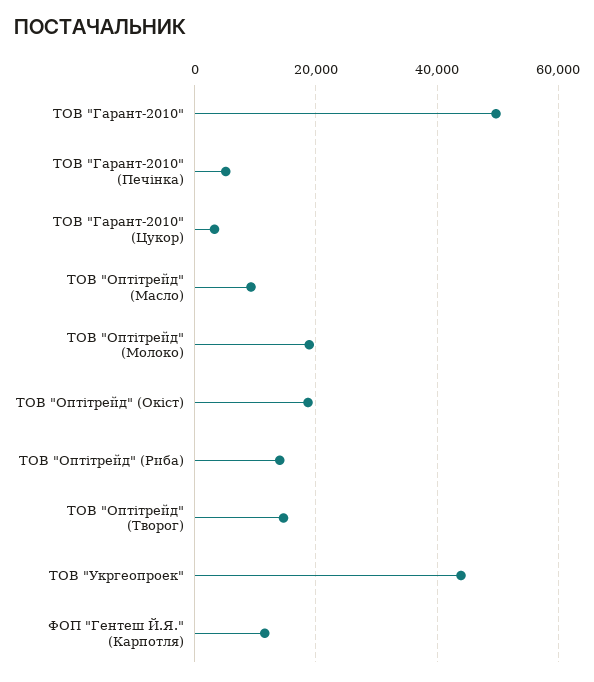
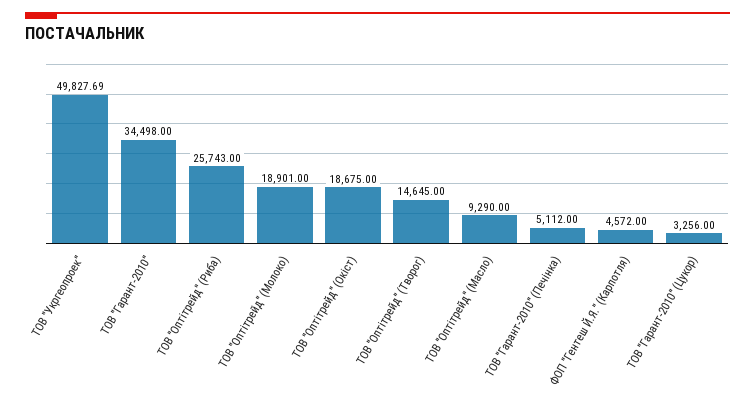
  {
-   "ТОВ \"Гарант-2010\"": 50000,
+   "ТОВ \"Гарант-2010\"": 34498,
    "ТОВ \"Гарант-2010\" (Печінка)": 5112,
    "ТОВ \"Гарант-2010\" (Цукор)": 3256,
    "ТОВ \"Оптітрейд\" (Масло)": 9290,
    "ТОВ \"Оптітрейд\" (Молоко)": 18901,
    "ТОВ \"Оптітрейд\" (Окіст)": 18675,
-   "ТОВ \"Оптітрейд\" (Риба)": 14000,
+   "ТОВ \"Оптітрейд\" (Риба)": 25743,
    "ТОВ \"Оптітрейд\" (Творог)": 14645,
-   "ТОВ \"Укргеопроек\"": 44000,
+   "ТОВ \"Укргеопроек\"": 49827.69,
-   "ФОП \"Гентеш Й.Я.\" (Карпотля)": 12000
+   "ФОП \"Гентеш Й.Я.\" (Карпотля)": 4572
  }

